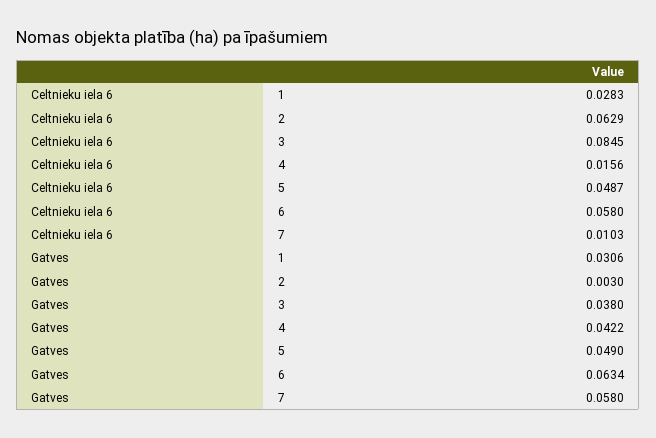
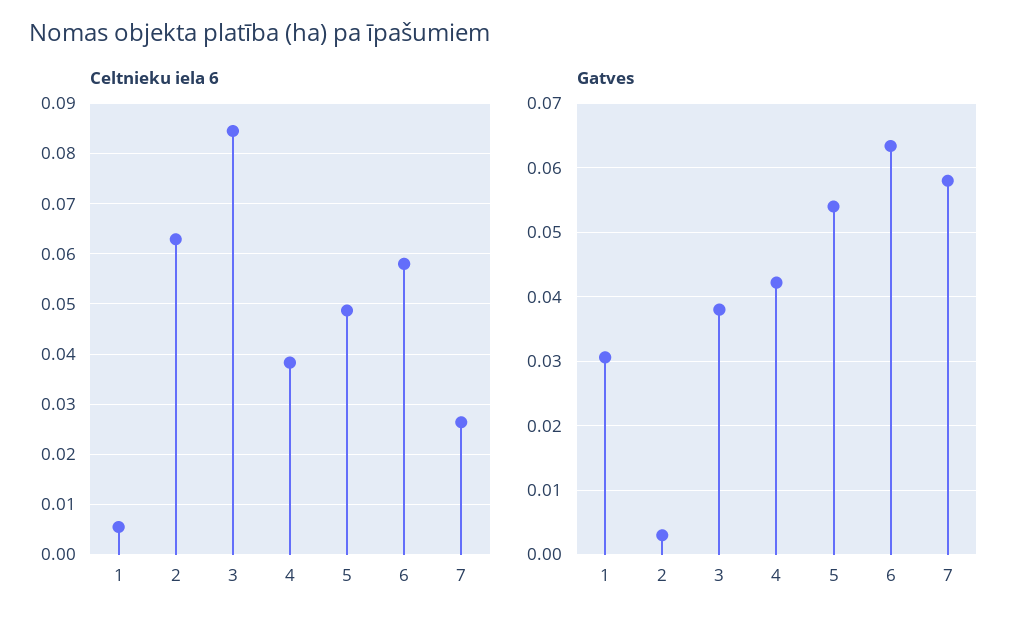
  {
    "Celtnieku iela 6": {
-     "1": 0.0283,
+     "1": 0.006,
      "2": 0.0629,
      "3": 0.0845,
-     "4": 0.0156,
+     "4": 0.038,
      "5": 0.0487,
      "6": 0.058,
-     "7": 0.0103
+     "7": 0.026
    },
    "Gatves": {
      "1": 0.0306,
      "2": 0.003,
      "3": 0.038,
      "4": 0.0422,
-     "5": 0.049,
+     "5": 0.054,
      "6": 0.0634,
      "7": 0.058
    }
  }

